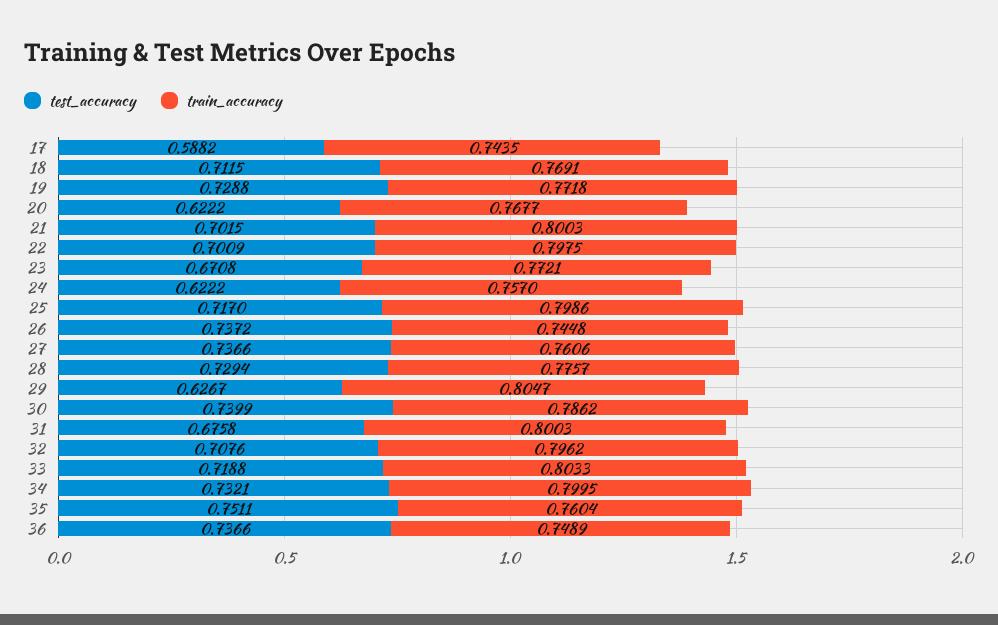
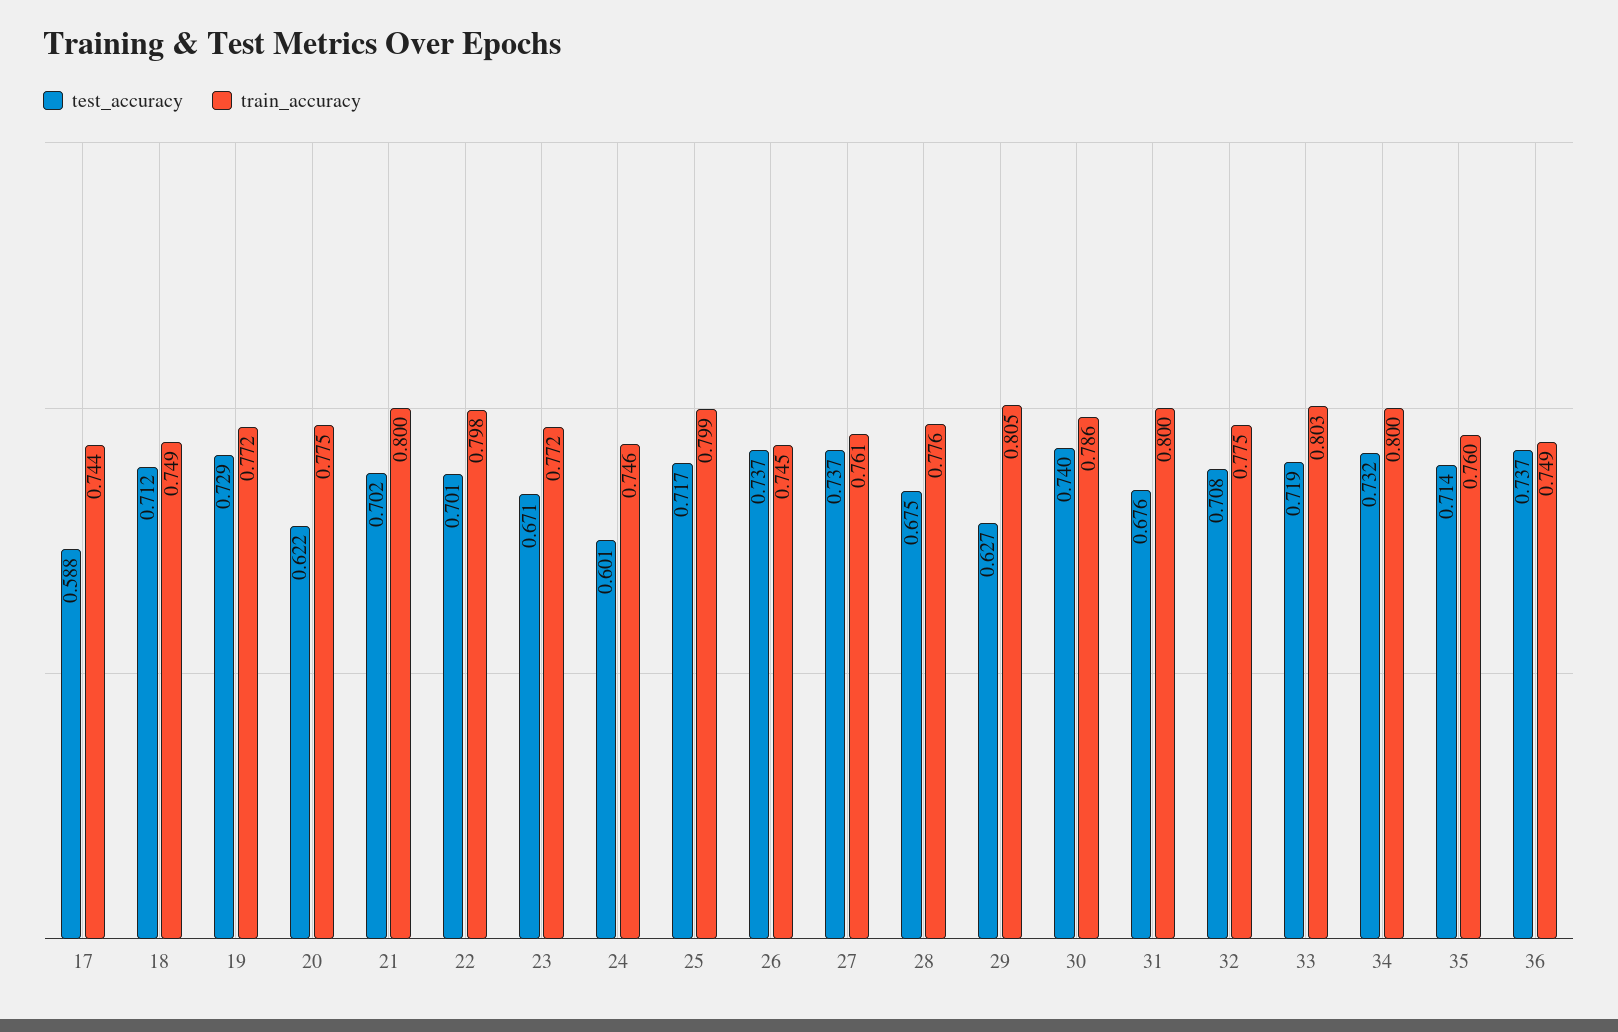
  {
    "test_accuracy": {
      "17": 0.5882,
      "18": 0.7115,
      "19": 0.7288,
      "20": 0.6222,
      "21": 0.7015,
      "22": 0.7009,
      "23": 0.6708,
-     "24": 0.6222,
+     "24": 0.601,
      "25": 0.717,
      "26": 0.7372,
      "27": 0.7366,
-     "28": 0.7294,
+     "28": 0.675,
      "29": 0.6267,
      "30": 0.7399,
      "31": 0.6758,
      "32": 0.7076,
      "33": 0.7188,
      "34": 0.7321,
-     "35": 0.7511,
+     "35": 0.714,
      "36": 0.7366
    },
    "train_accuracy": {
      "17": 0.7435,
-     "18": 0.7691,
+     "18": 0.749,
      "19": 0.7718,
-     "20": 0.7677,
+     "20": 0.775,
      "21": 0.8003,
      "22": 0.7975,
      "23": 0.7721,
-     "24": 0.757,
+     "24": 0.746,
      "25": 0.7986,
      "26": 0.7448,
      "27": 0.7606,
      "28": 0.7757,
      "29": 0.8047,
      "30": 0.7862,
      "31": 0.8003,
-     "32": 0.7962,
+     "32": 0.775,
      "33": 0.8033,
      "34": 0.7995,
      "35": 0.7604,
      "36": 0.7489
    }
  }

